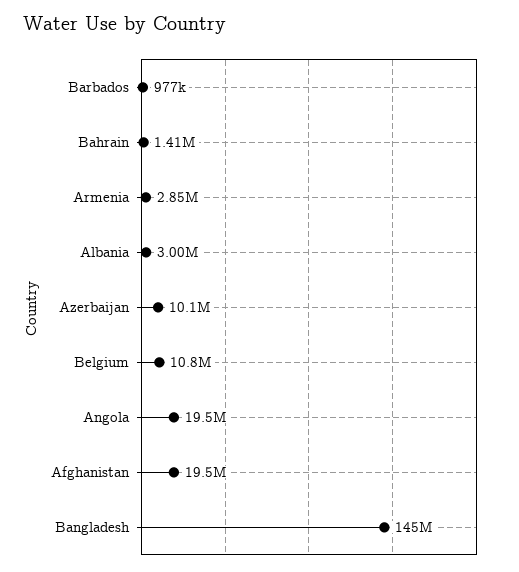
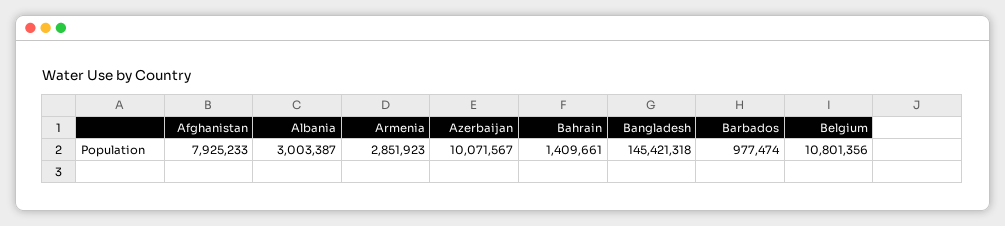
  {
    "Barbados": 977474,
    "Bahrain": 1409661,
    "Armenia": 2851923,
    "Albania": 3003387,
    "Azerbaijan": 10071567,
    "Belgium": 10801356,
-   "Angola": 19500000,
-   "Afghanistan": 19500000,
+   "Afghanistan": 7925233,
    "Bangladesh": 145421318
  }

